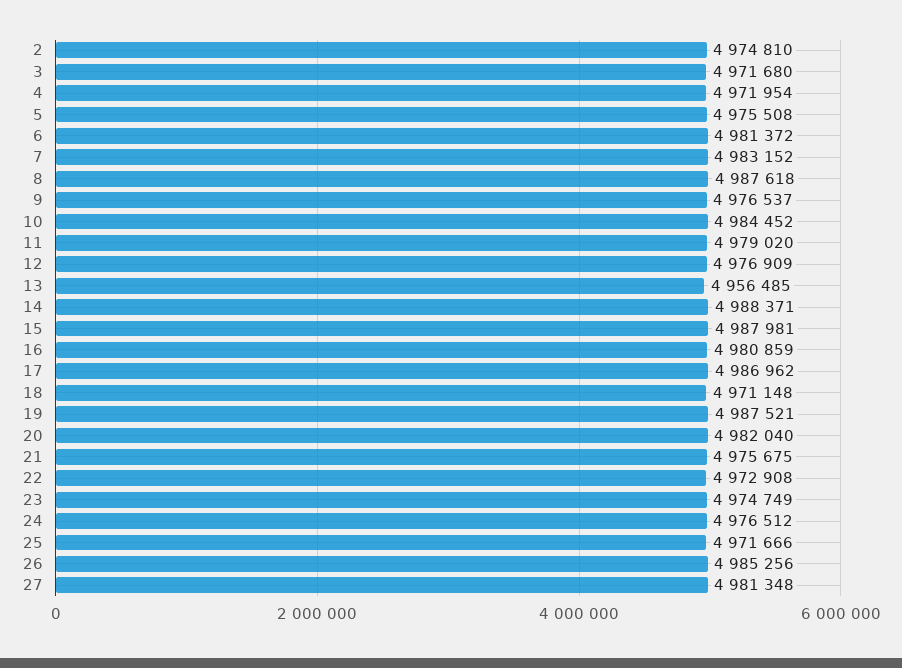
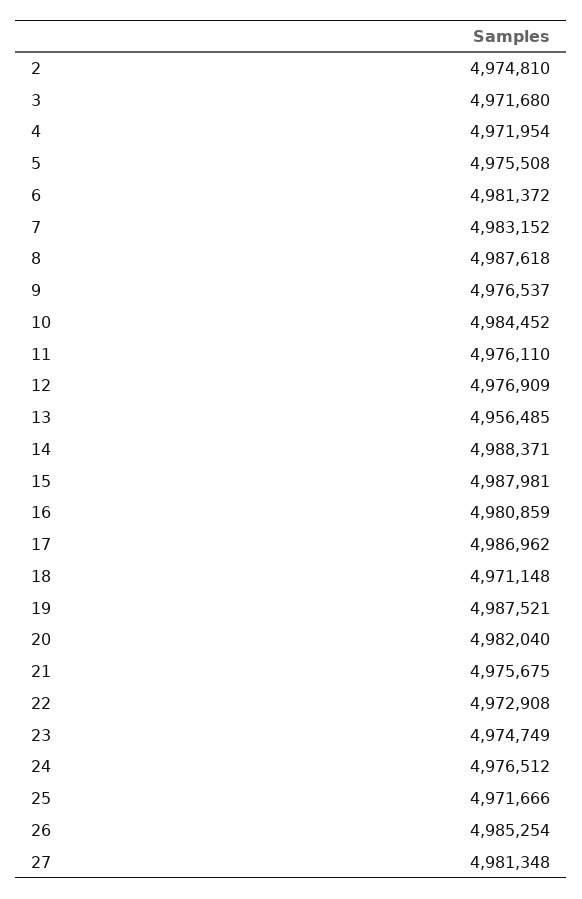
  {
    "2": 4974810,
    "3": 4971680,
    "4": 4971954,
    "5": 4975508,
    "6": 4981372,
    "7": 4983152,
    "8": 4987618,
    "9": 4976537,
    "10": 4984452,
-   "11": 4979020,
+   "11": 4976110,
    "12": 4976909,
    "13": 4956485,
    "14": 4988371,
    "15": 4987981,
    "16": 4980859,
    "17": 4986962,
    "18": 4971148,
    "19": 4987521,
    "20": 4982040,
    "21": 4975675,
    "22": 4972908,
    "23": 4974749,
    "24": 4976512,
    "25": 4971666,
-   "26": 4985256,
+   "26": 4985254,
    "27": 4981348
  }

